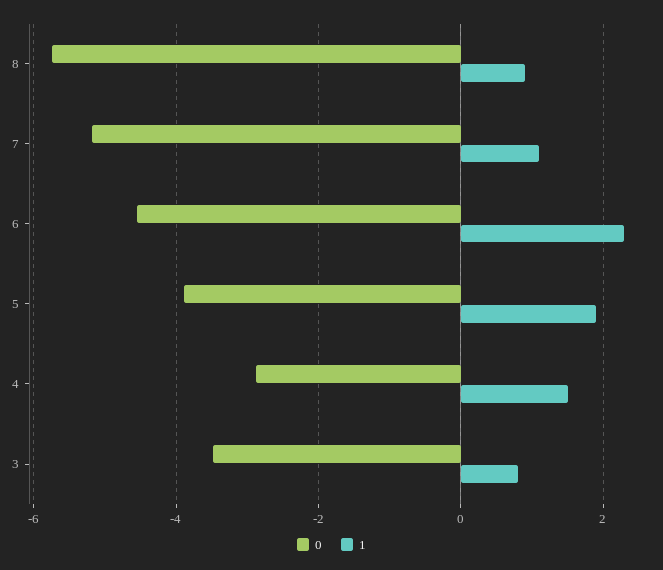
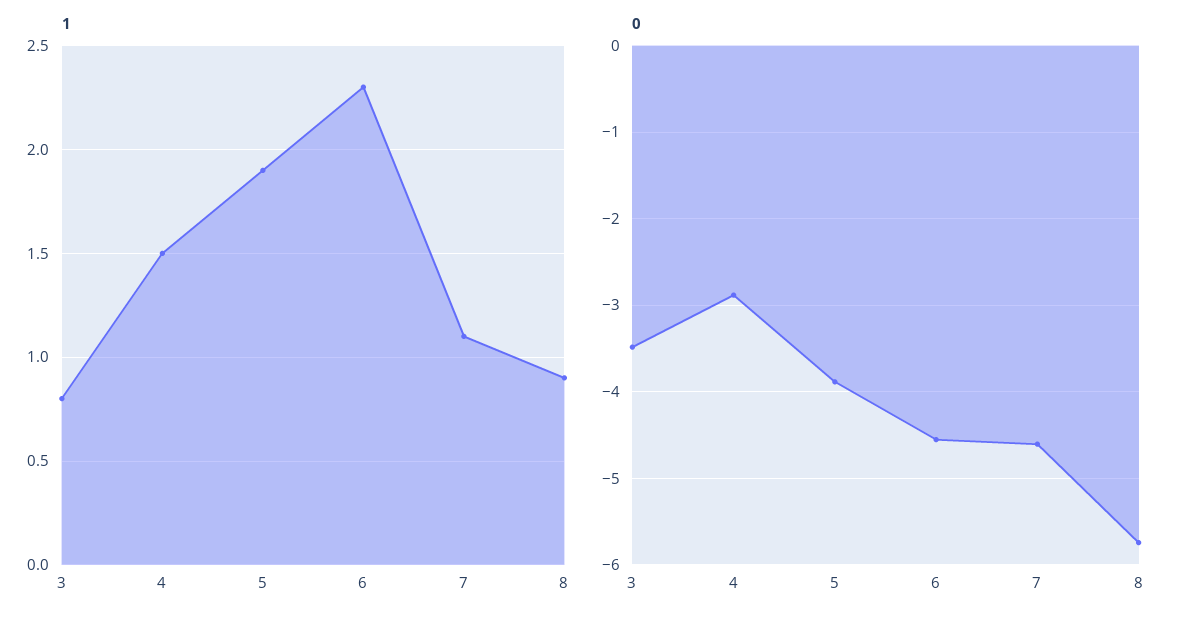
  {
    "0": {
      "8": -5.7,
-     "7": -5.2,
+     "7": -4.6,
      "6": -4.6,
      "5": -3.9,
      "4": -2.9,
      "3": -3.5
    },
    "1": {
      "8": 0.9,
      "7": 1.1,
      "6": 2.3,
      "5": 1.9,
      "4": 1.5,
      "3": 0.8
    }
  }

